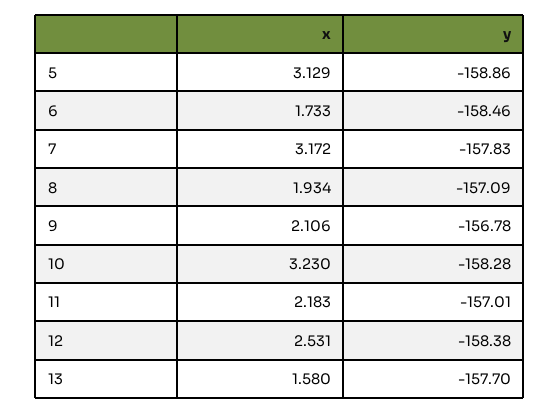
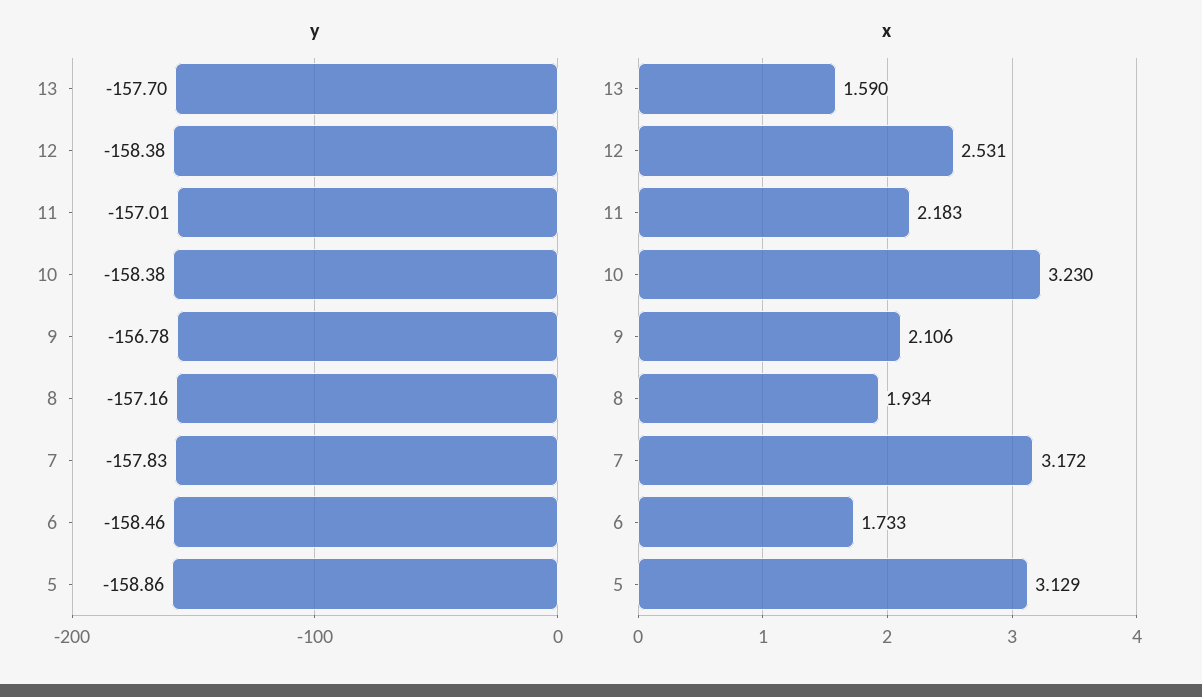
  {
    "x": {
      "5": 3.129,
      "6": 1.733,
      "7": 3.172,
      "8": 1.934,
      "9": 2.106,
      "10": 3.23,
      "11": 2.183,
      "12": 2.531,
-     "13": 1.58
+     "13": 1.59
    },
    "y": {
      "5": -158.86,
      "6": -158.46,
      "7": -157.83,
-     "8": -157.09,
+     "8": -157.16,
      "9": -156.78,
-     "10": -158.28,
+     "10": -158.38,
      "11": -157.01,
      "12": -158.38,
      "13": -157.7
    }
  }

